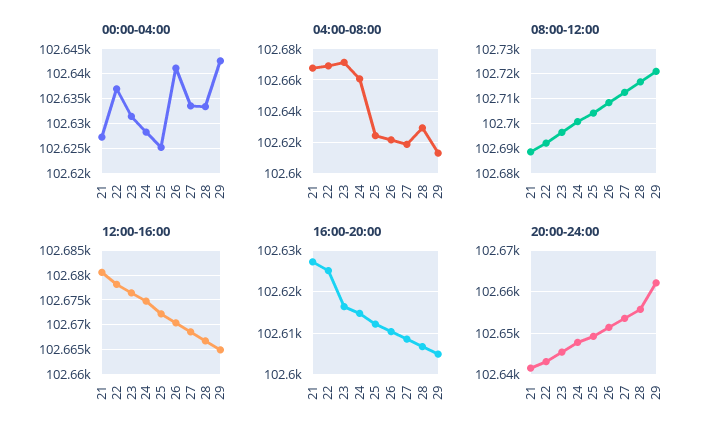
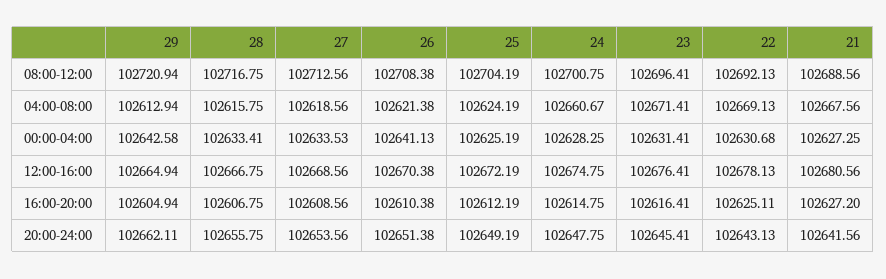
  {
    "00:00-04:00": {
      "21": 102627.25,
-     "22": 102637.5,
+     "22": 102630.68,
      "23": 102631.41,
      "24": 102628.25,
      "25": 102625.19,
      "26": 102641.13,
      "27": 102633.53,
      "28": 102633.41,
      "29": 102642.58
    },
    "04:00-08:00": {
      "21": 102667.56,
      "22": 102669.13,
      "23": 102671.41,
      "24": 102660.67,
      "25": 102624.19,
      "26": 102621.38,
      "27": 102618.56,
-     "28": 102630,
+     "28": 102615.75,
      "29": 102612.94
    },
    "08:00-12:00": {
      "21": 102688.56,
      "22": 102692.13,
      "23": 102696.41,
      "24": 102700.75,
      "25": 102704.19,
      "26": 102708.38,
      "27": 102712.56,
      "28": 102716.75,
      "29": 102720.94
    },
    "12:00-16:00": {
      "21": 102680.56,
      "22": 102678.13,
      "23": 102676.41,
      "24": 102674.75,
      "25": 102672.19,
      "26": 102670.38,
      "27": 102668.56,
      "28": 102666.75,
      "29": 102664.94
    },
    "16:00-20:00": {
      "21": 102627.2,
      "22": 102625.11,
      "23": 102616.41,
      "24": 102614.75,
      "25": 102612.19,
      "26": 102610.38,
      "27": 102608.56,
      "28": 102606.75,
      "29": 102604.94
    },
    "20:00-24:00": {
      "21": 102641.56,
      "22": 102643.13,
      "23": 102645.41,
      "24": 102647.75,
      "25": 102649.19,
      "26": 102651.38,
      "27": 102653.56,
      "28": 102655.75,
      "29": 102662.11
    }
  }

